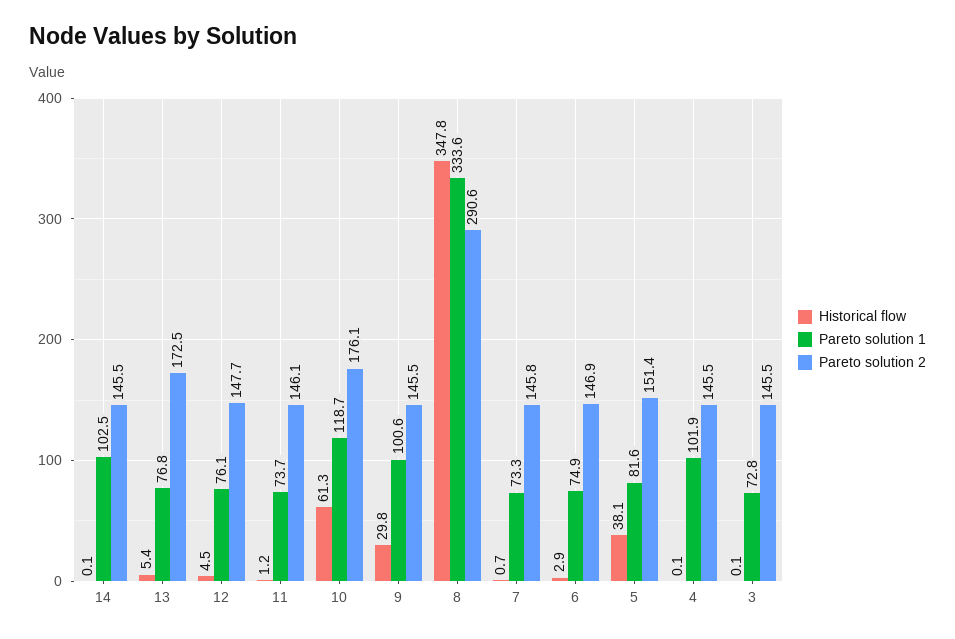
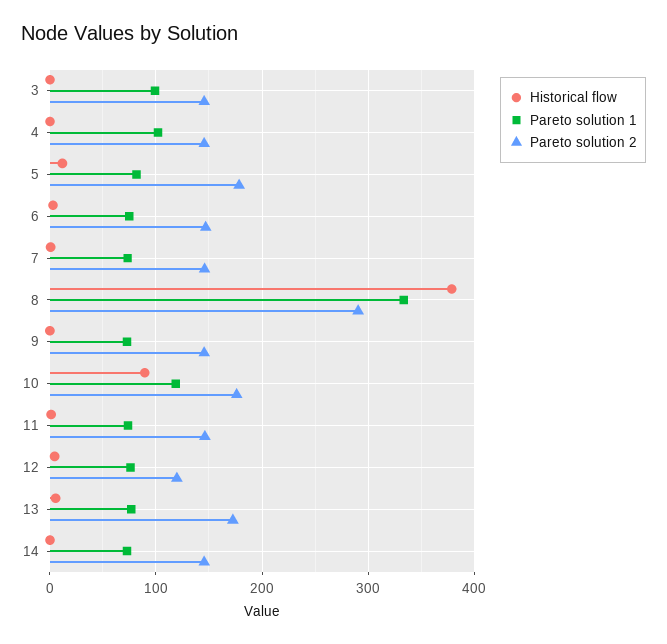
  {
    "Historical flow": {
      "14": 0.1,
      "13": 5.4,
      "12": 4.5,
      "11": 1.2,
-     "10": 61.3,
+     "10": 90,
-     "9": 29.8,
+     "9": 0,
-     "8": 347.8,
+     "8": 380,
      "7": 0.7,
      "6": 2.9,
-     "5": 38.1,
+     "5": 10,
      "4": 0.1,
      "3": 0.1
    },
    "Pareto solution 1": {
-     "14": 102.5,
+     "14": 70,
      "13": 76.8,
      "12": 76.1,
      "11": 73.7,
      "10": 118.7,
-     "9": 100.6,
+     "9": 70,
      "8": 333.6,
      "7": 73.3,
      "6": 74.9,
      "5": 81.6,
      "4": 101.9,
-     "3": 72.8
+     "3": 100
    },
    "Pareto solution 2": {
      "14": 145.5,
      "13": 172.5,
-     "12": 147.7,
+     "12": 120,
      "11": 146.1,
      "10": 176.1,
      "9": 145.5,
      "8": 290.6,
      "7": 145.8,
      "6": 146.9,
-     "5": 151.4,
+     "5": 180,
      "4": 145.5,
      "3": 145.5
    }
  }

